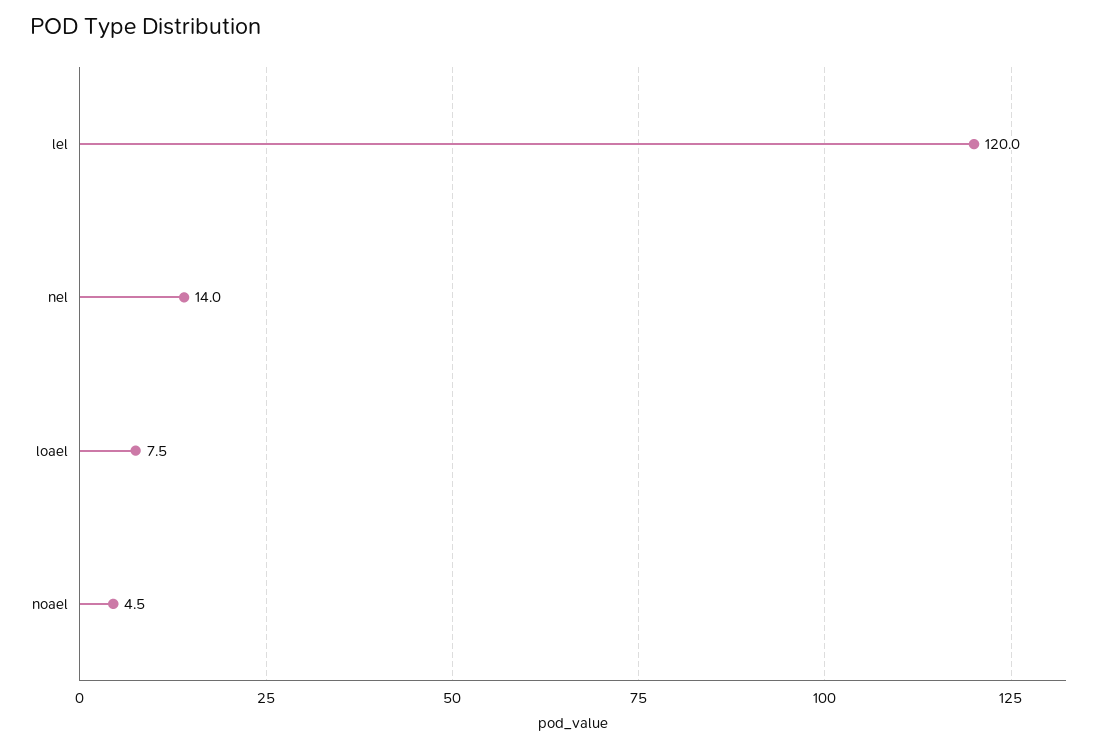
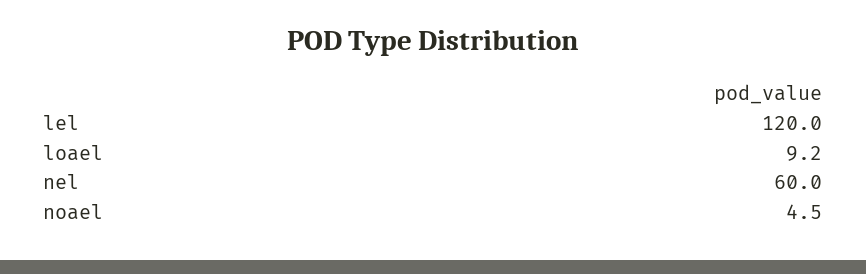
  {
    "lel": 120,
-   "nel": 14,
+   "nel": 60,
-   "loael": 7.5,
+   "loael": 9.2,
    "noael": 4.5
  }

